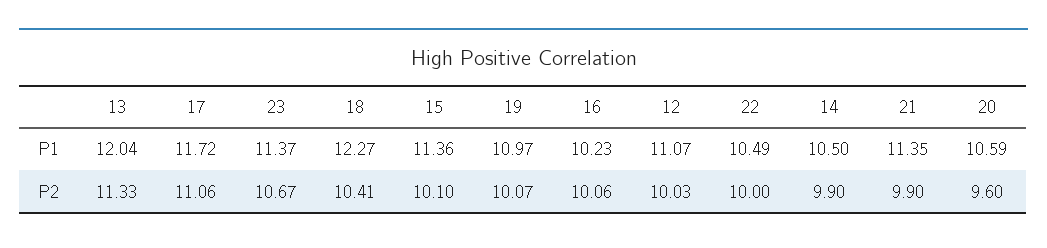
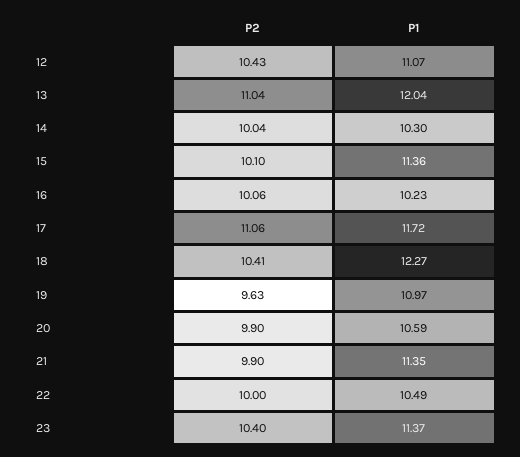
  {
    "13": {
      "P1": 12.04,
-     "P2": 11.33
+     "P2": 11.04
    },
    "17": {
      "P1": 11.72,
      "P2": 11.06
    },
    "23": {
      "P1": 11.37,
-     "P2": 10.67
+     "P2": 10.4
    },
    "18": {
      "P1": 12.27,
      "P2": 10.41
    },
    "15": {
      "P1": 11.36,
      "P2": 10.1
    },
    "19": {
      "P1": 10.97,
-     "P2": 10.07
+     "P2": 9.63
    },
    "16": {
      "P1": 10.23,
      "P2": 10.06
    },
    "12": {
      "P1": 11.07,
-     "P2": 10.03
+     "P2": 10.43
    },
    "22": {
      "P1": 10.49,
      "P2": 10
    },
    "14": {
-     "P1": 10.5,
+     "P1": 10.3,
-     "P2": 9.9
+     "P2": 10.04
    },
    "21": {
      "P1": 11.35,
      "P2": 9.9
    },
    "20": {
      "P1": 10.59,
-     "P2": 9.6
+     "P2": 9.9
    }
  }

